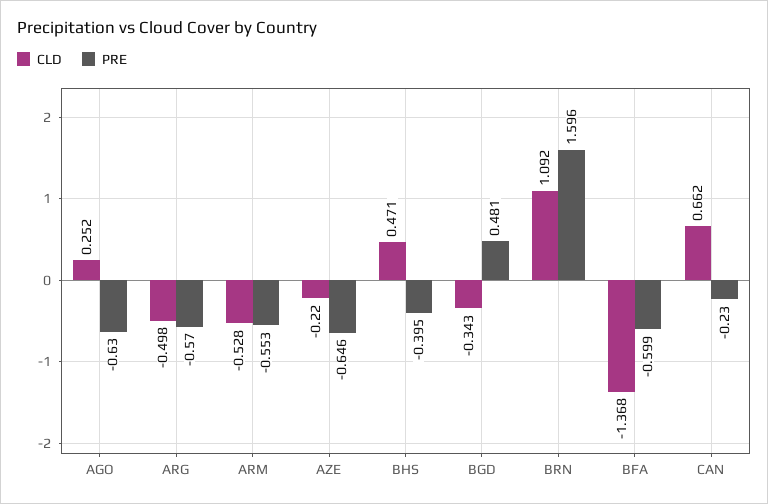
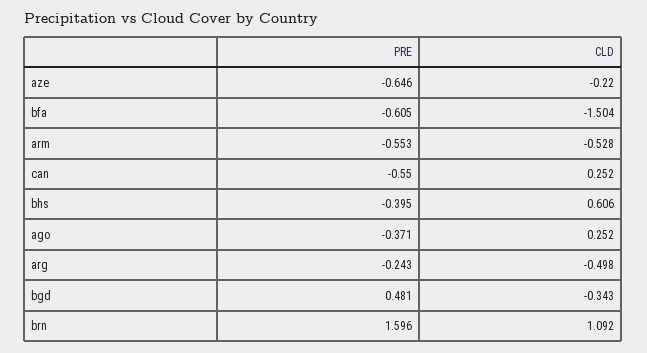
  {
    "CLD": {
      "AGO": 0.252,
      "ARG": -0.498,
      "ARM": -0.528,
      "AZE": -0.22,
-     "BHS": 0.471,
+     "BHS": 0.606,
      "BGD": -0.343,
      "BRN": 1.092,
-     "BFA": -1.368,
+     "BFA": -1.504,
-     "CAN": 0.662
+     "CAN": 0.252
    },
    "PRE": {
-     "AGO": -0.63,
+     "AGO": -0.371,
-     "ARG": -0.57,
+     "ARG": -0.243,
      "ARM": -0.553,
      "AZE": -0.646,
      "BHS": -0.395,
      "BGD": 0.481,
      "BRN": 1.596,
-     "BFA": -0.599,
+     "BFA": -0.605,
-     "CAN": -0.23
+     "CAN": -0.55
    }
  }

